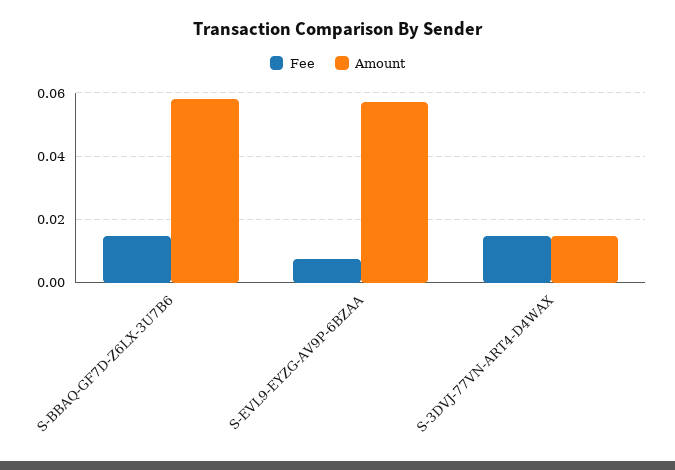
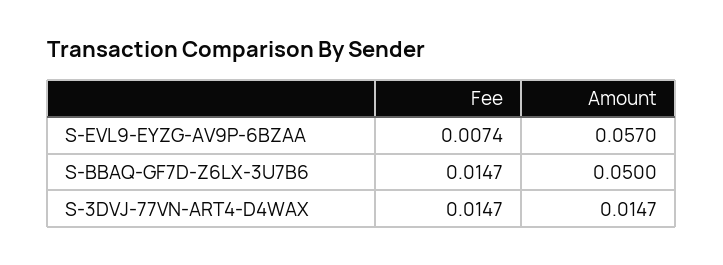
  {
    "Fee": {
      "S-BBAQ-GF7D-Z6LX-3U7B6": 0.0147,
      "S-EVL9-EYZG-AV9P-6BZAA": 0.0074,
      "S-3DVJ-77VN-ART4-D4WAX": 0.0147
    },
    "Amount": {
-     "S-BBAQ-GF7D-Z6LX-3U7B6": 0.058,
+     "S-BBAQ-GF7D-Z6LX-3U7B6": 0.05,
      "S-EVL9-EYZG-AV9P-6BZAA": 0.057,
      "S-3DVJ-77VN-ART4-D4WAX": 0.0147
    }
  }

